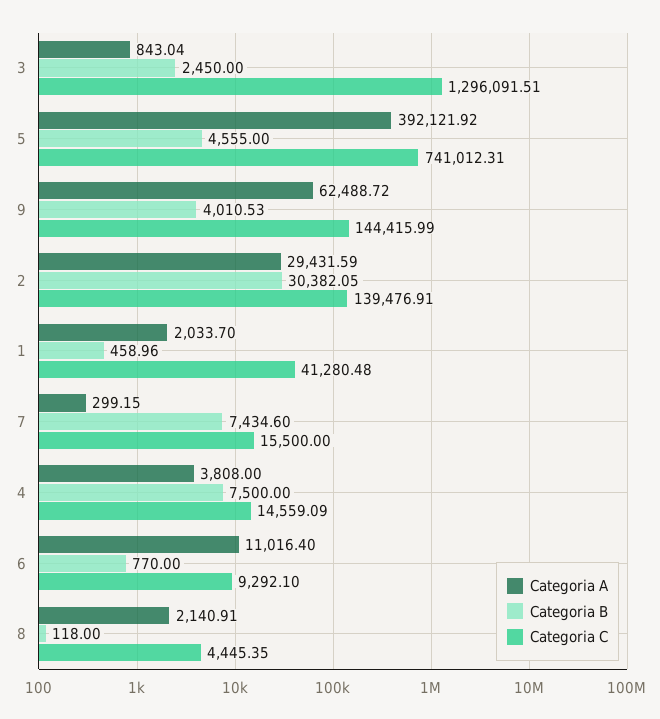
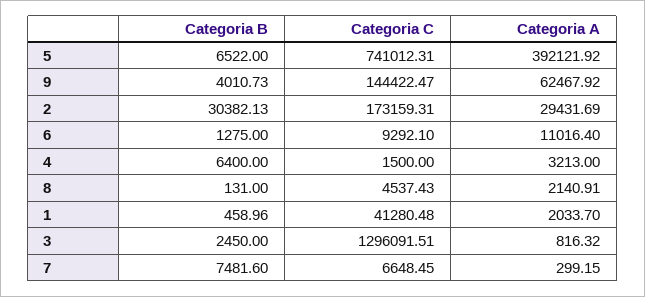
  {
    "Categoria A": {
-     "3": 843.04,
+     "3": 816.32,
      "5": 392121.92,
-     "9": 62488.72,
+     "9": 62467.92,
-     "2": 29431.59,
+     "2": 29431.69,
      "1": 2033.7,
      "7": 299.15,
-     "4": 3808,
+     "4": 3213,
      "6": 11016.4,
      "8": 2140.91
    },
    "Categoria B": {
      "3": 2450,
-     "5": 4555,
+     "5": 6522,
-     "9": 4010.53,
+     "9": 4010.73,
-     "2": 30382.05,
+     "2": 30382.13,
      "1": 458.96,
-     "7": 7434.6,
+     "7": 7481.6,
-     "4": 7500,
+     "4": 6400,
-     "6": 770,
+     "6": 1275,
-     "8": 118
+     "8": 131
    },
    "Categoria C": {
      "3": 1296091.51,
      "5": 741012.31,
-     "9": 144415.99,
+     "9": 144422.47,
-     "2": 139476.91,
+     "2": 173159.31,
      "1": 41280.48,
-     "7": 15500,
+     "7": 6648.45,
-     "4": 14559.09,
+     "4": 1500,
      "6": 9292.1,
-     "8": 4445.35
+     "8": 4537.43
    }
  }

